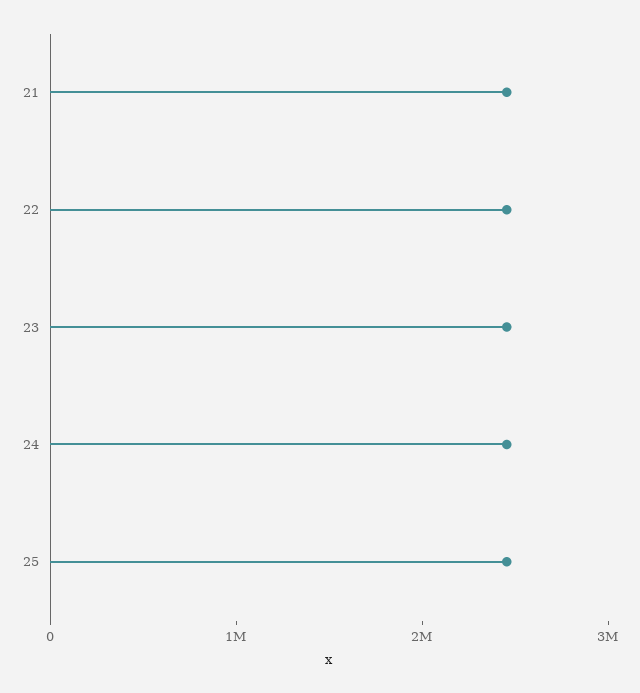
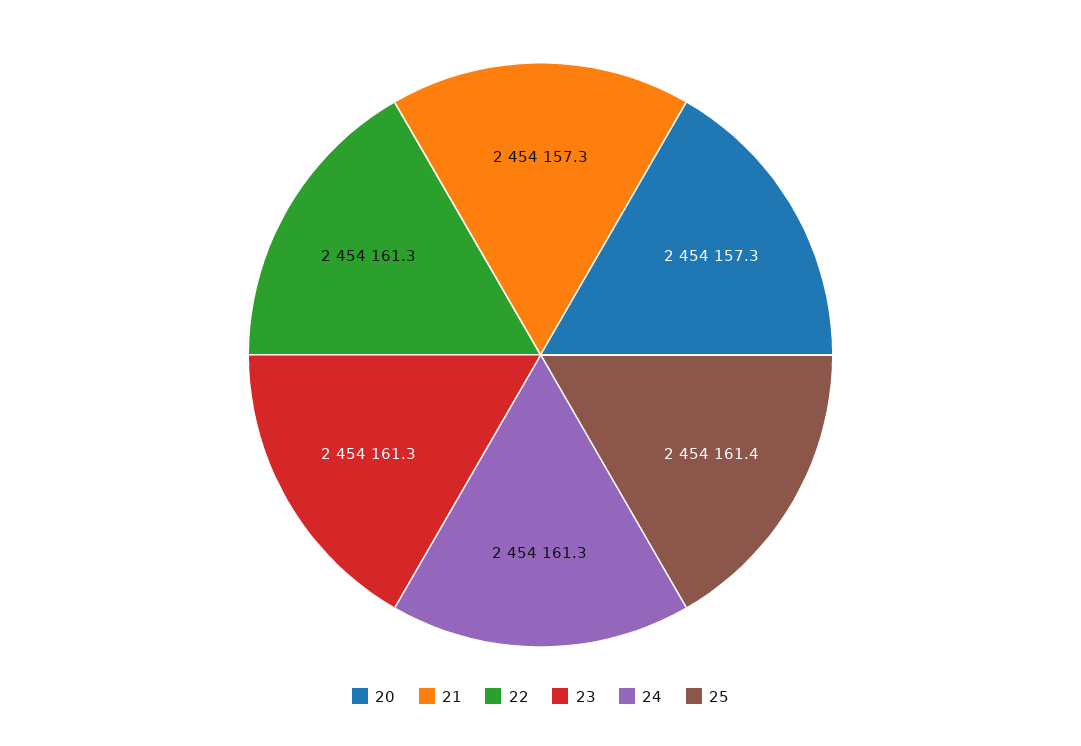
  {
    "21": 2454157.3,
    "22": 2454161.3,
    "23": 2454161.3,
    "24": 2454161.3,
-   "25": 2454161.4
+   "25": 2454161.4,
+   "20": 2454157.3
  }

